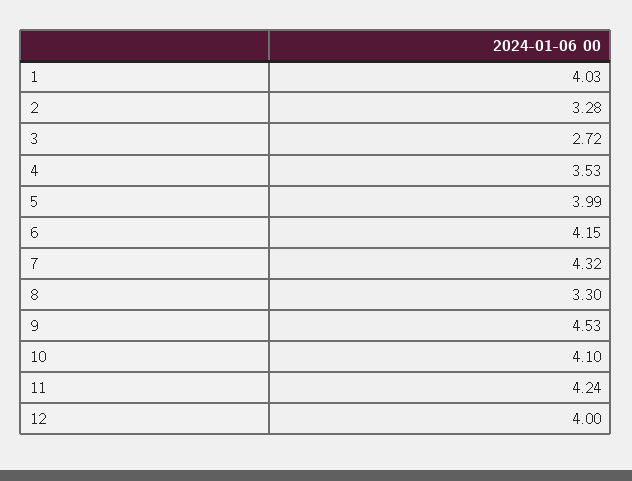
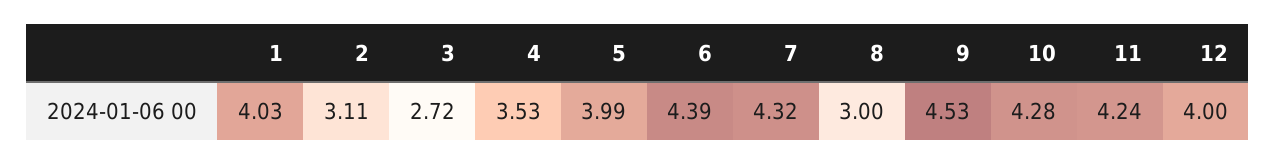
  {
    "1": 4.03,
-   "2": 3.28,
+   "2": 3.11,
    "3": 2.72,
    "4": 3.53,
    "5": 3.99,
-   "6": 4.15,
+   "6": 4.39,
    "7": 4.32,
-   "8": 3.3,
+   "8": 3,
    "9": 4.53,
-   "10": 4.1,
+   "10": 4.28,
    "11": 4.24,
    "12": 4
  }

